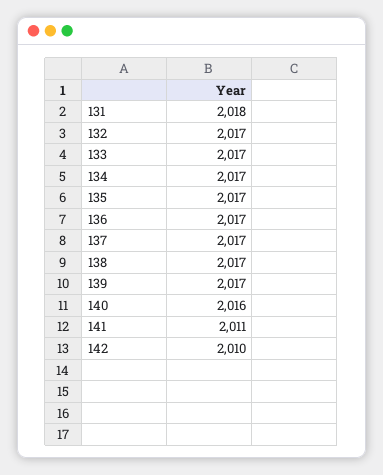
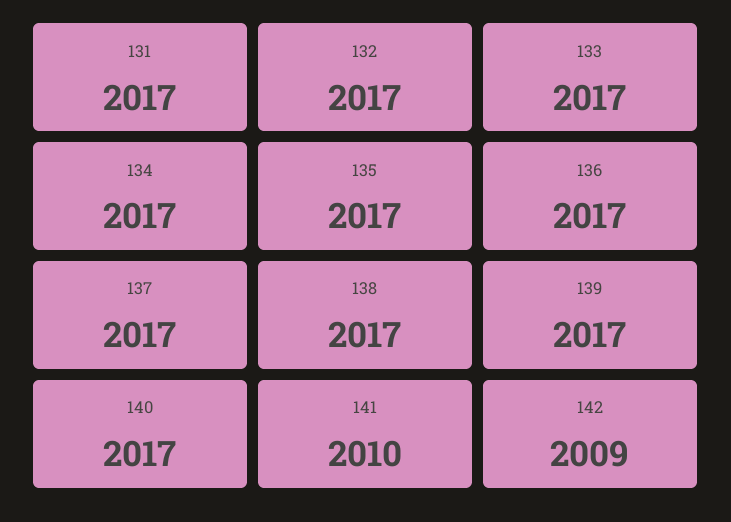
  {
-   "131": 2018,
+   "131": 2017,
    "132": 2017,
    "133": 2017,
    "134": 2017,
    "135": 2017,
    "136": 2017,
    "137": 2017,
    "138": 2017,
    "139": 2017,
-   "140": 2016,
+   "140": 2017,
-   "141": 2011,
+   "141": 2010,
-   "142": 2010
+   "142": 2009
  }

